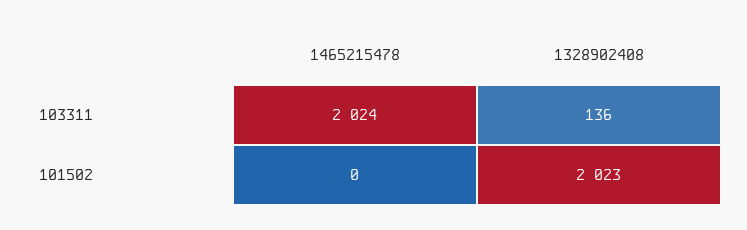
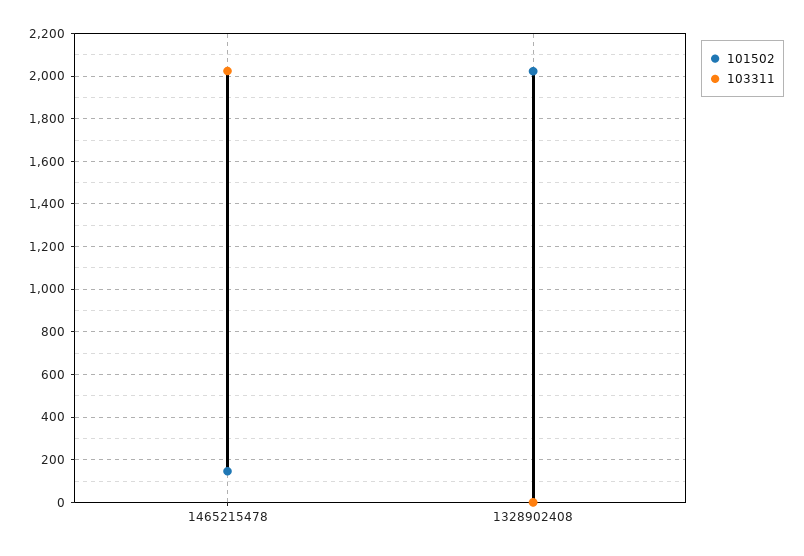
  {
    "103311": {
      "1465215478": 2024,
-     "1328902408": 136
+     "1328902408": 0
    },
    "101502": {
-     "1465215478": 0,
+     "1465215478": 150,
      "1328902408": 2023
    }
  }

